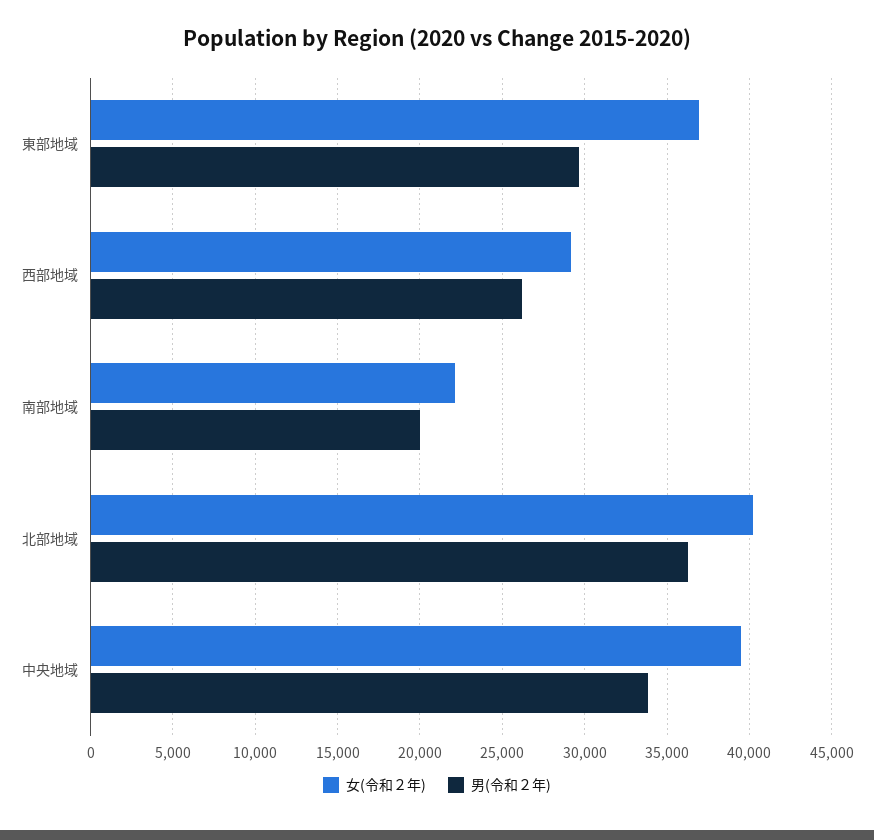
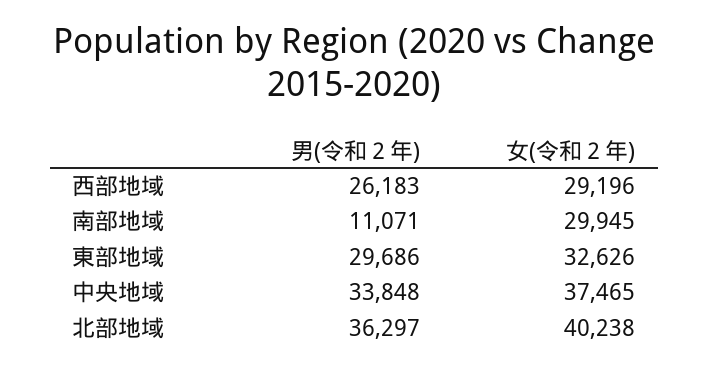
  {
    "女(令和２年)": {
-     "東部地域": 37000,
+     "東部地域": 32626,
      "西部地域": 29196,
-     "南部地域": 22000,
+     "南部地域": 29945,
      "北部地域": 40238,
-     "中央地域": 39500
+     "中央地域": 37465
    },
    "男(令和２年)": {
      "東部地域": 29686,
      "西部地域": 26183,
-     "南部地域": 20000,
+     "南部地域": 11071,
      "北部地域": 36297,
      "中央地域": 33848
    }
  }

